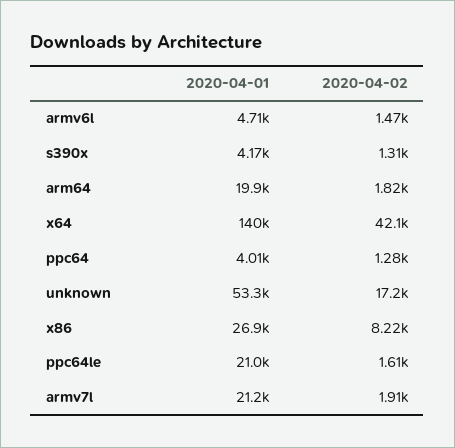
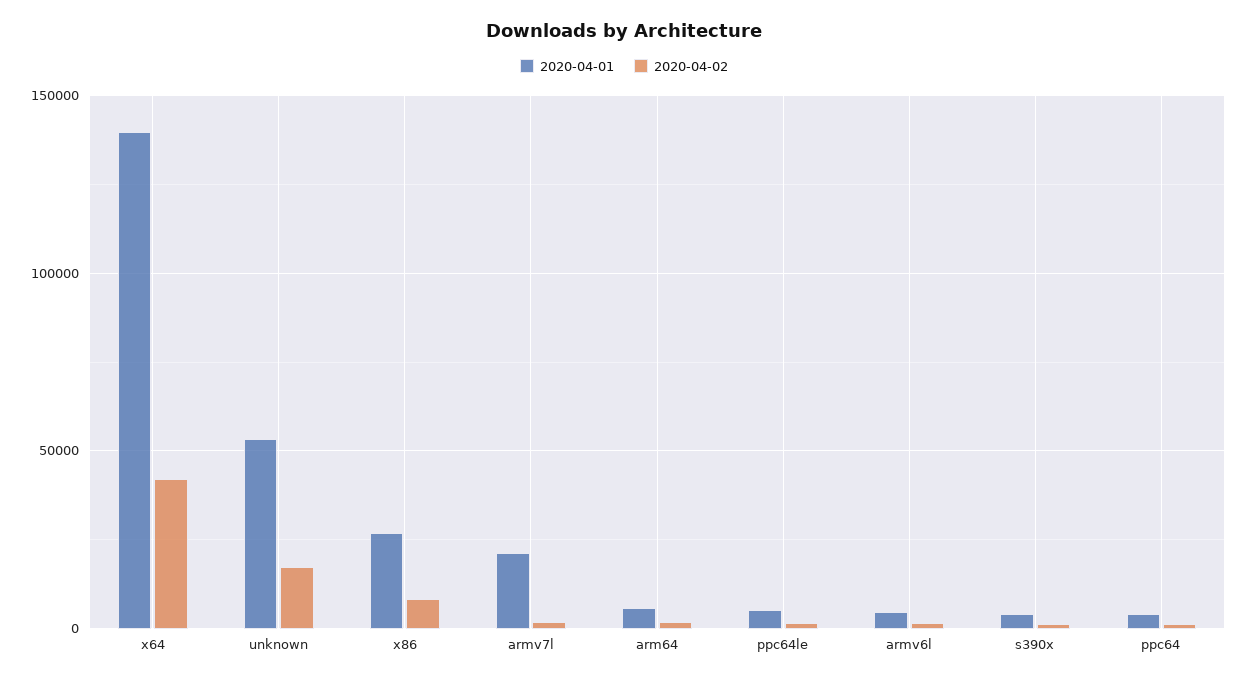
  {
    "2020-04-01": {
      "armv6l": 4710,
      "s390x": 4170,
-     "arm64": 19900,
+     "arm64": 5000,
      "x64": 140000,
      "ppc64": 4010,
      "unknown": 53300,
      "x86": 26900,
-     "ppc64le": 21000,
+     "ppc64le": 5000,
      "armv7l": 21200
    },
    "2020-04-02": {
      "armv6l": 1470,
      "s390x": 1310,
      "arm64": 1820,
      "x64": 42100,
      "ppc64": 1280,
      "unknown": 17200,
      "x86": 8220,
      "ppc64le": 1610,
      "armv7l": 1910
    }
  }

